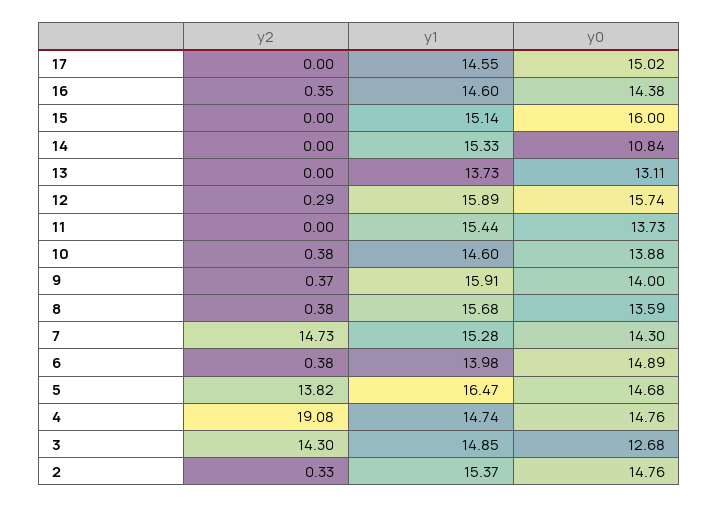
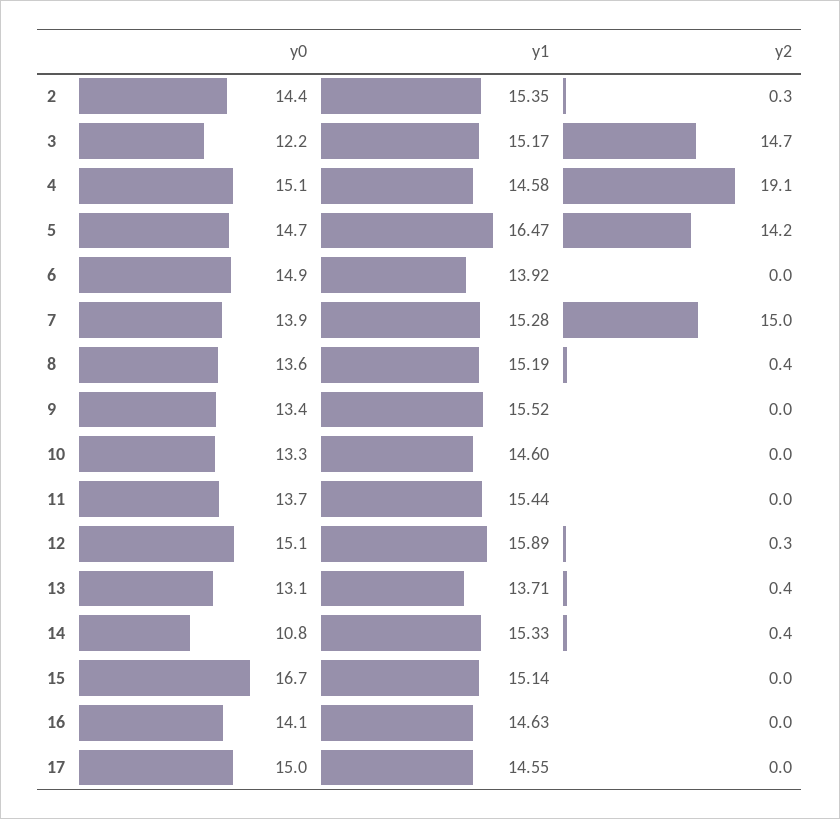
  {
    "y2": {
      "17": 0,
-     "16": 0.35,
+     "16": 0,
      "15": 0,
-     "14": 0,
+     "14": 0.4,
-     "13": 0,
+     "13": 0.4,
      "12": 0.29,
      "11": 0,
-     "10": 0.38,
+     "10": 0,
-     "9": 0.37,
+     "9": 0,
      "8": 0.38,
-     "7": 14.73,
+     "7": 15,
-     "6": 0.38,
+     "6": 0,
-     "5": 13.82,
+     "5": 14.2,
      "4": 19.08,
-     "3": 14.3,
+     "3": 14.7,
      "2": 0.33
    },
    "y1": {
      "17": 14.55,
-     "16": 14.6,
+     "16": 14.63,
      "15": 15.14,
      "14": 15.33,
-     "13": 13.73,
+     "13": 13.71,
      "12": 15.89,
      "11": 15.44,
      "10": 14.6,
-     "9": 15.91,
+     "9": 15.52,
-     "8": 15.68,
+     "8": 15.19,
      "7": 15.28,
-     "6": 13.98,
+     "6": 13.92,
      "5": 16.47,
-     "4": 14.74,
+     "4": 14.58,
-     "3": 14.85,
+     "3": 15.17,
-     "2": 15.37
+     "2": 15.35
    },
    "y0": {
      "17": 15.02,
-     "16": 14.38,
+     "16": 14.1,
-     "15": 16,
+     "15": 16.7,
      "14": 10.84,
      "13": 13.11,
-     "12": 15.74,
+     "12": 15.1,
      "11": 13.73,
-     "10": 13.88,
+     "10": 13.3,
-     "9": 14,
+     "9": 13.4,
      "8": 13.59,
-     "7": 14.3,
+     "7": 13.9,
      "6": 14.89,
      "5": 14.68,
-     "4": 14.76,
+     "4": 15.1,
-     "3": 12.68,
+     "3": 12.2,
-     "2": 14.76
+     "2": 14.4
    }
  }

